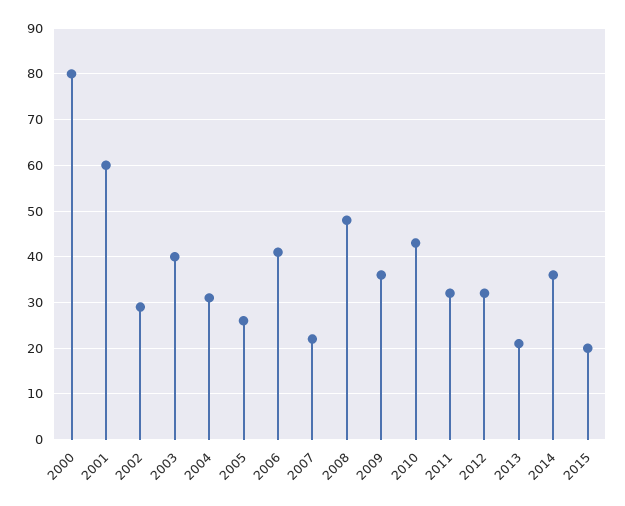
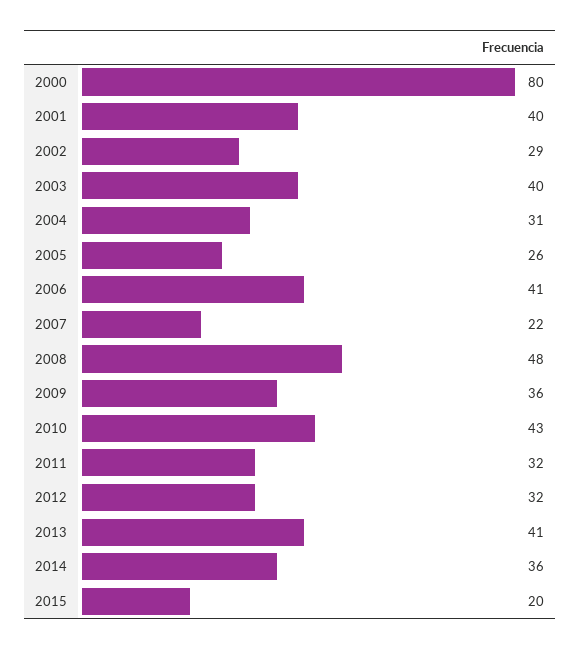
  {
    "2000": 80,
-   "2001": 60,
+   "2001": 40,
    "2002": 29,
    "2003": 40,
    "2004": 31,
    "2005": 26,
    "2006": 41,
    "2007": 22,
    "2008": 48,
    "2009": 36,
    "2010": 43,
    "2011": 32,
    "2012": 32,
-   "2013": 20,
+   "2013": 41,
    "2014": 36,
    "2015": 20
  }

